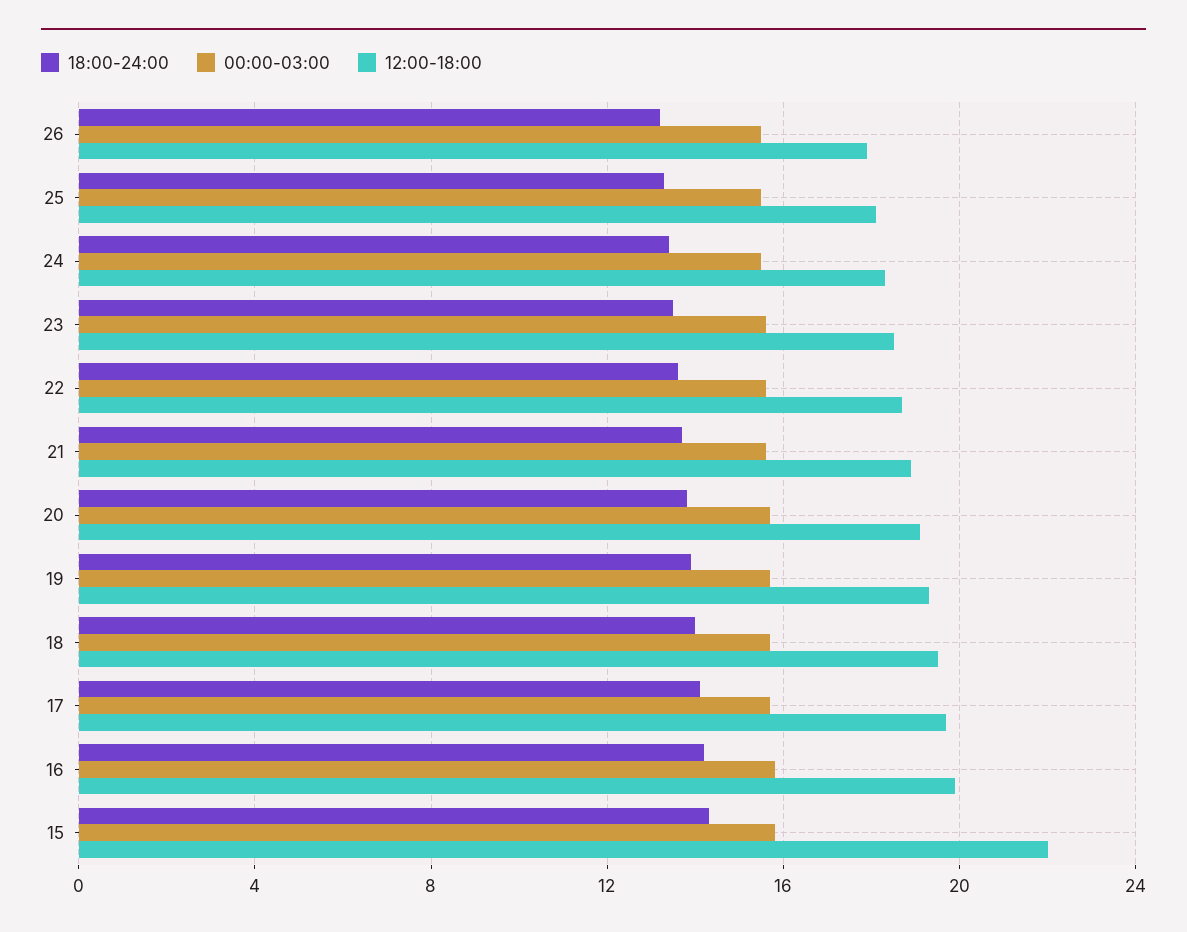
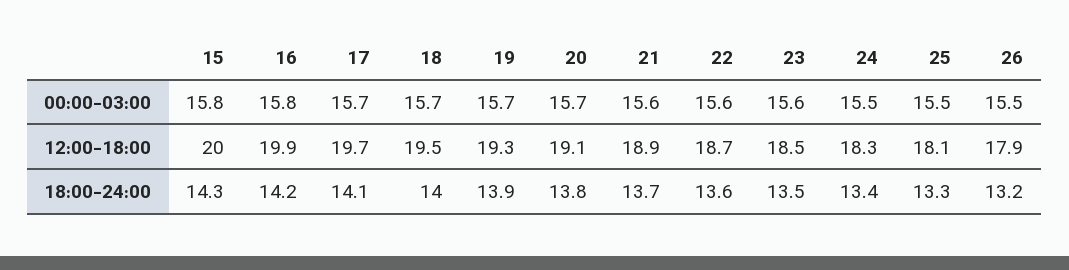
  {
    "18:00-24:00": {
      "26": 13.2,
      "25": 13.3,
      "24": 13.4,
      "23": 13.5,
      "22": 13.6,
      "21": 13.7,
      "20": 13.8,
      "19": 13.9,
      "18": 14,
      "17": 14.1,
      "16": 14.2,
      "15": 14.3
    },
    "00:00-03:00": {
      "26": 15.5,
      "25": 15.5,
      "24": 15.5,
      "23": 15.6,
      "22": 15.6,
      "21": 15.6,
      "20": 15.7,
      "19": 15.7,
      "18": 15.7,
      "17": 15.7,
      "16": 15.8,
      "15": 15.8
    },
    "12:00-18:00": {
      "26": 17.9,
      "25": 18.1,
      "24": 18.3,
      "23": 18.5,
      "22": 18.7,
      "21": 18.9,
      "20": 19.1,
      "19": 19.3,
      "18": 19.5,
      "17": 19.7,
      "16": 19.9,
-     "15": 22
+     "15": 20
    }
  }

